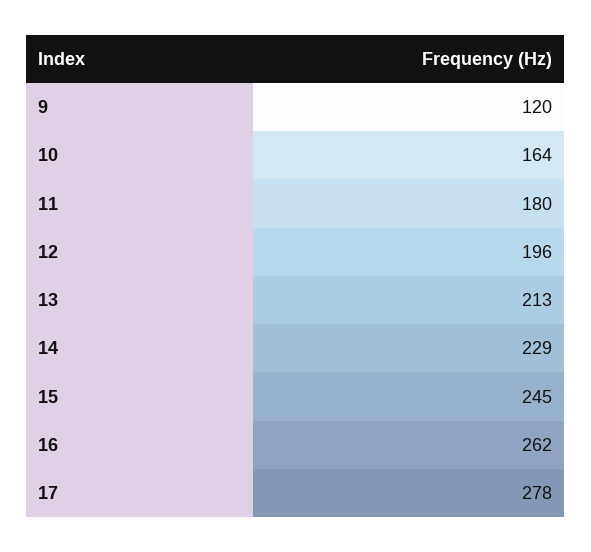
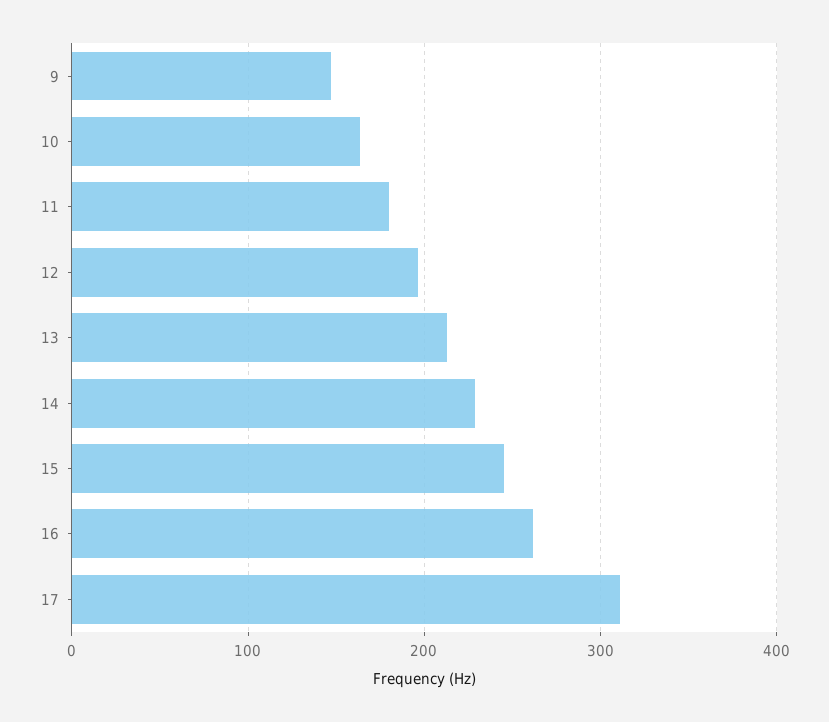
  {
-   "9": 120,
+   "9": 150,
    "10": 164,
    "11": 180,
    "12": 196,
    "13": 213,
    "14": 229,
    "15": 245,
    "16": 262,
-   "17": 278
+   "17": 310
  }

